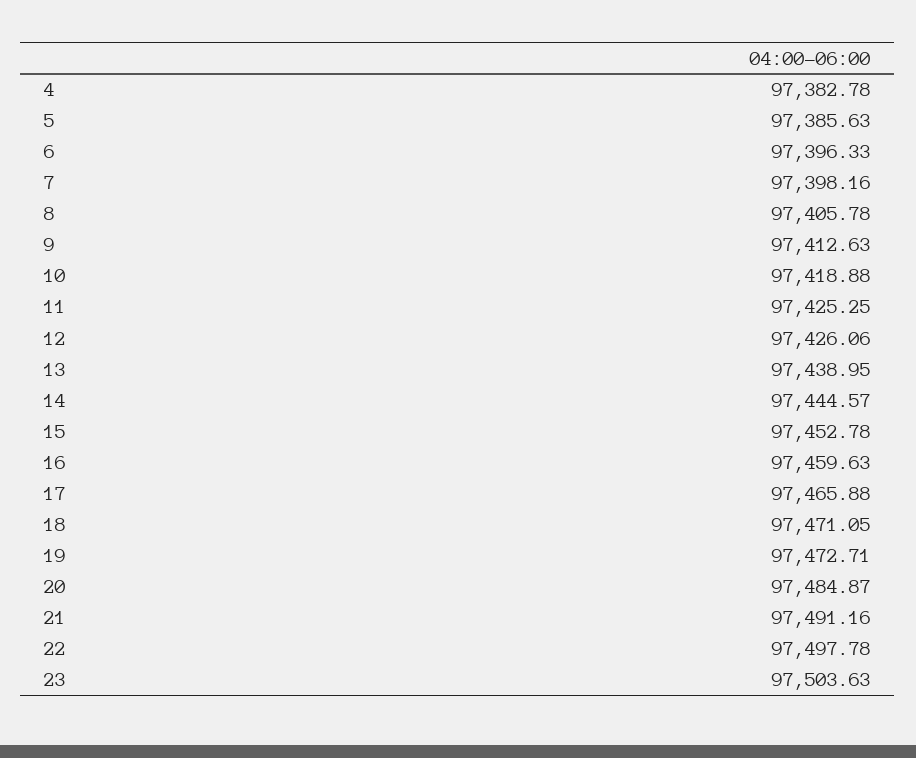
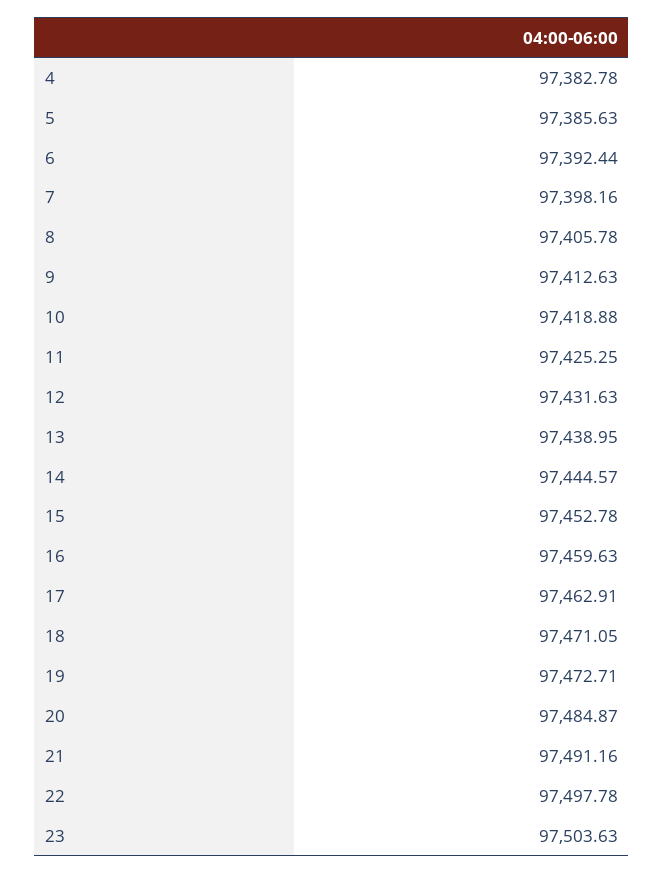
  {
    "4": 97382.78,
    "5": 97385.63,
-   "6": 97396.33,
+   "6": 97392.44,
    "7": 97398.16,
    "8": 97405.78,
    "9": 97412.63,
    "10": 97418.88,
    "11": 97425.25,
-   "12": 97426.06,
+   "12": 97431.63,
    "13": 97438.95,
    "14": 97444.57,
    "15": 97452.78,
    "16": 97459.63,
-   "17": 97465.88,
+   "17": 97462.91,
    "18": 97471.05,
    "19": 97472.71,
    "20": 97484.87,
    "21": 97491.16,
    "22": 97497.78,
    "23": 97503.63
  }

